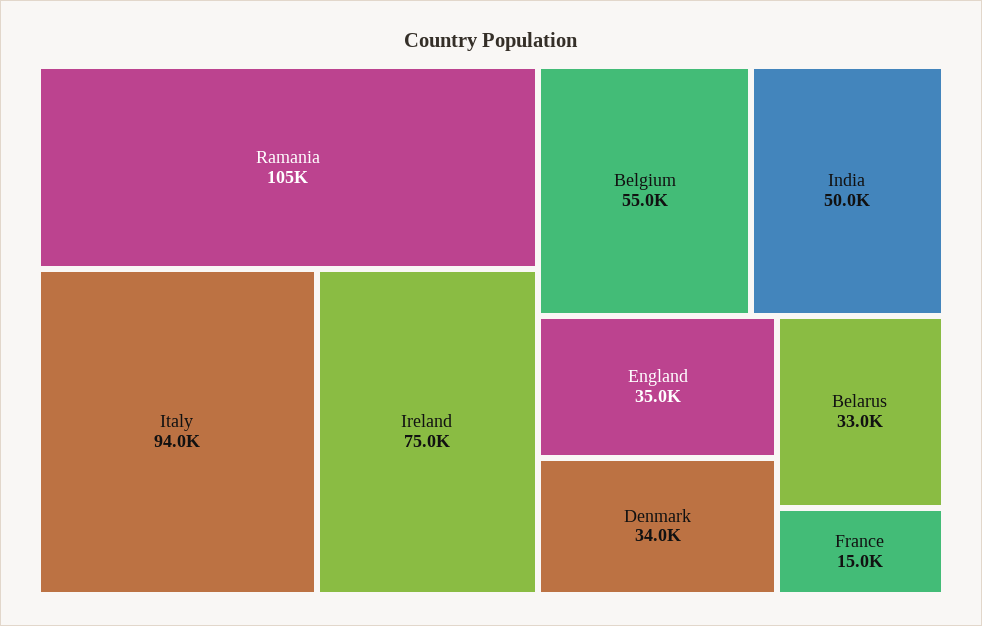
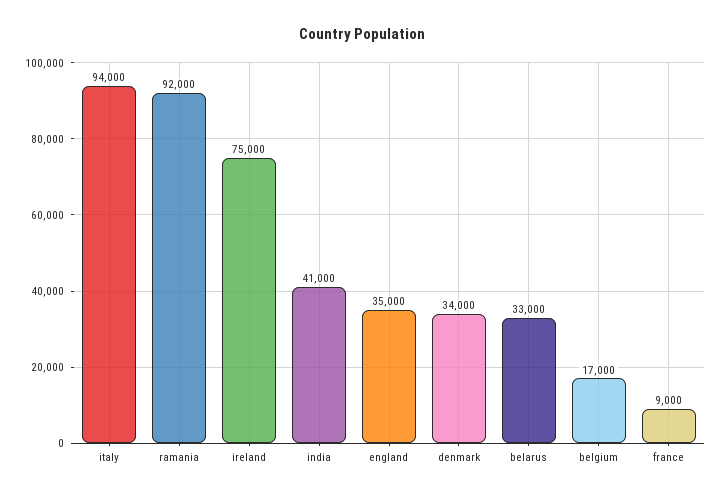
  {
-   "Ramania": 105000,
+   "Ramania": 92000,
    "Italy": 94000,
    "Ireland": 75000,
-   "Belgium": 55000,
+   "Belgium": 17000,
-   "India": 50000,
+   "India": 41000,
    "England": 35000,
    "Denmark": 34000,
    "Belarus": 33000,
-   "France": 15000
+   "France": 9000
  }

